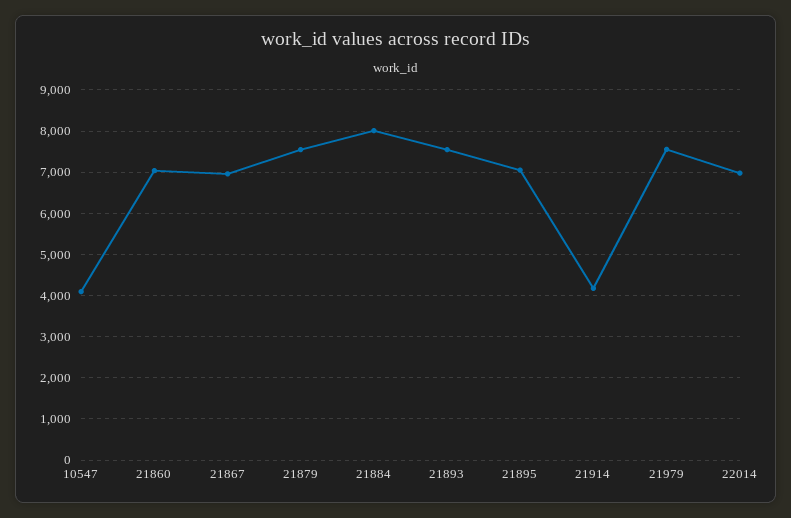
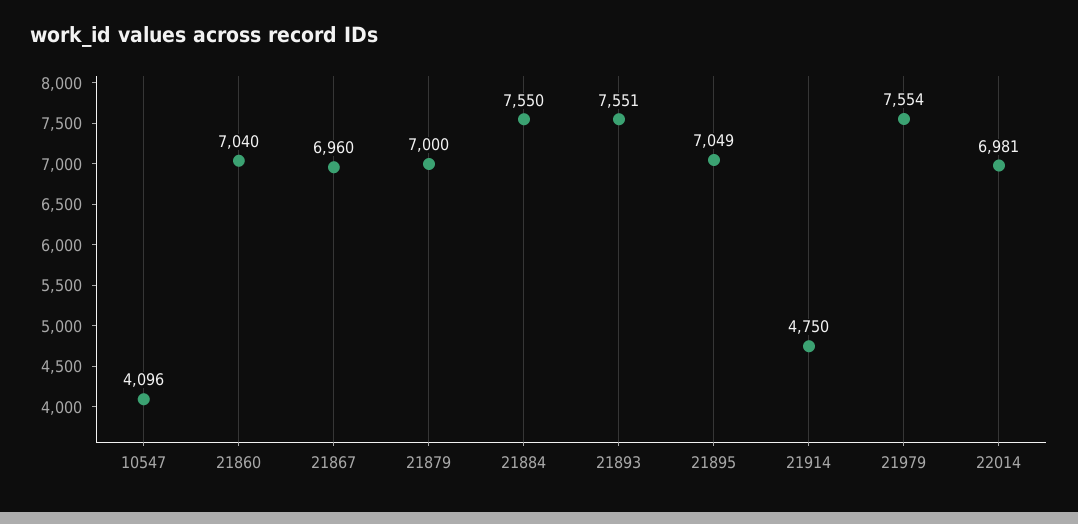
  {
    "10547": 4096,
    "21860": 7040,
    "21867": 6960,
-   "21879": 7600,
+   "21879": 7000,
-   "21884": 8000,
+   "21884": 7550,
    "21893": 7551,
    "21895": 7049,
-   "21914": 4200,
+   "21914": 4750,
    "21979": 7554,
    "22014": 6981
  }

